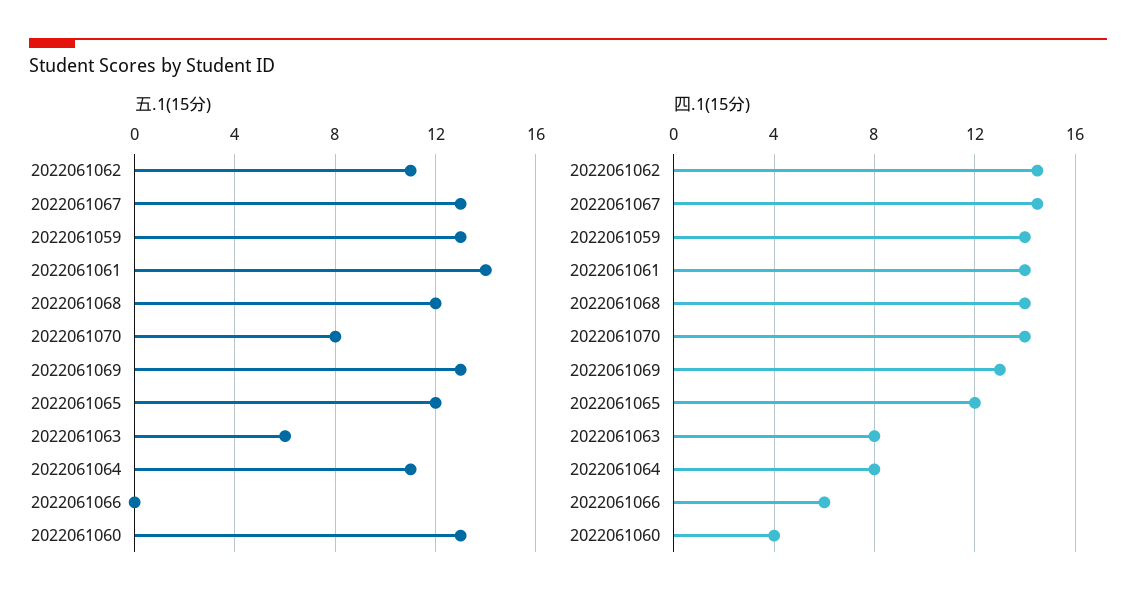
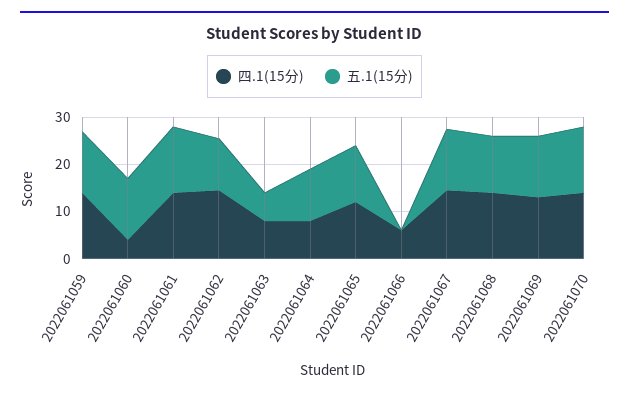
  {
    "五.1(15分)": {
      "2022061062": 11,
      "2022061067": 13,
      "2022061059": 13,
      "2022061061": 14,
      "2022061068": 12,
-     "2022061070": 8,
+     "2022061070": 14,
      "2022061069": 13,
      "2022061065": 12,
      "2022061063": 6,
      "2022061064": 11,
      "2022061066": 0,
      "2022061060": 13
    },
    "四.1(15分)": {
      "2022061062": 14.5,
      "2022061067": 14.5,
      "2022061059": 14,
      "2022061061": 14,
      "2022061068": 14,
      "2022061070": 14,
      "2022061069": 13,
      "2022061065": 12,
      "2022061063": 8,
      "2022061064": 8,
      "2022061066": 6,
      "2022061060": 4
    }
  }

